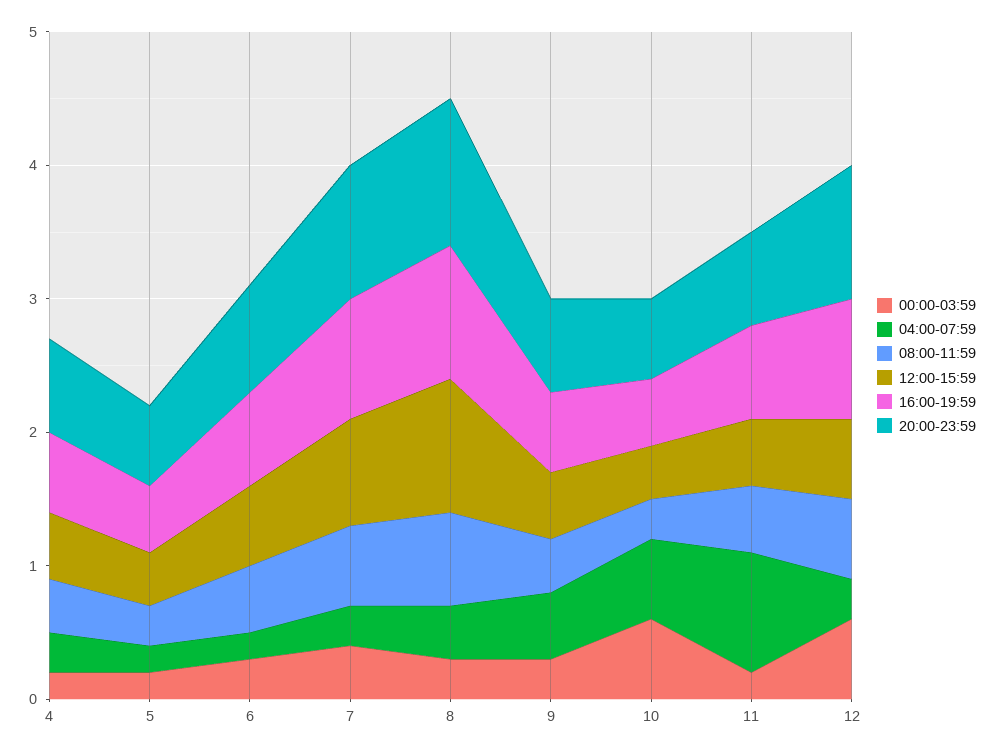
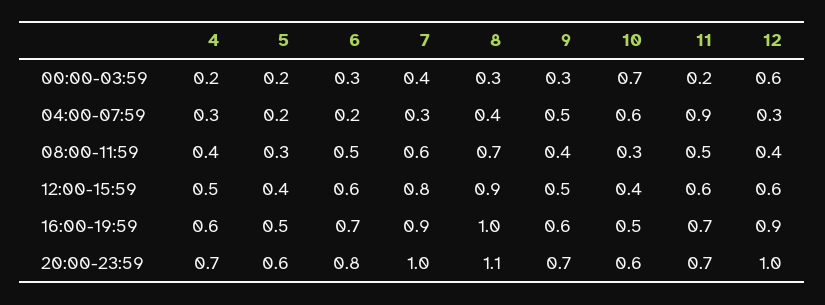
  {
    "00:00-03:59": {
      "4": 0.2,
      "5": 0.2,
      "6": 0.3,
      "7": 0.4,
      "8": 0.3,
      "9": 0.3,
-     "10": 0.6,
+     "10": 0.7,
      "11": 0.2,
      "12": 0.6
    },
    "04:00-07:59": {
      "4": 0.3,
      "5": 0.2,
      "6": 0.2,
      "7": 0.3,
      "8": 0.4,
      "9": 0.5,
      "10": 0.6,
      "11": 0.9,
      "12": 0.3
    },
    "08:00-11:59": {
      "4": 0.4,
      "5": 0.3,
      "6": 0.5,
      "7": 0.6,
      "8": 0.7,
      "9": 0.4,
      "10": 0.3,
      "11": 0.5,
-     "12": 0.6
+     "12": 0.4
    },
    "12:00-15:59": {
      "4": 0.5,
      "5": 0.4,
      "6": 0.6,
      "7": 0.8,
-     "8": 1,
+     "8": 0.9,
      "9": 0.5,
      "10": 0.4,
-     "11": 0.5,
+     "11": 0.6,
      "12": 0.6
    },
    "16:00-19:59": {
      "4": 0.6,
      "5": 0.5,
      "6": 0.7,
      "7": 0.9,
      "8": 1,
      "9": 0.6,
      "10": 0.5,
      "11": 0.7,
      "12": 0.9
    },
    "20:00-23:59": {
      "4": 0.7,
      "5": 0.6,
      "6": 0.8,
      "7": 1,
      "8": 1.1,
      "9": 0.7,
      "10": 0.6,
      "11": 0.7,
      "12": 1
    }
  }

